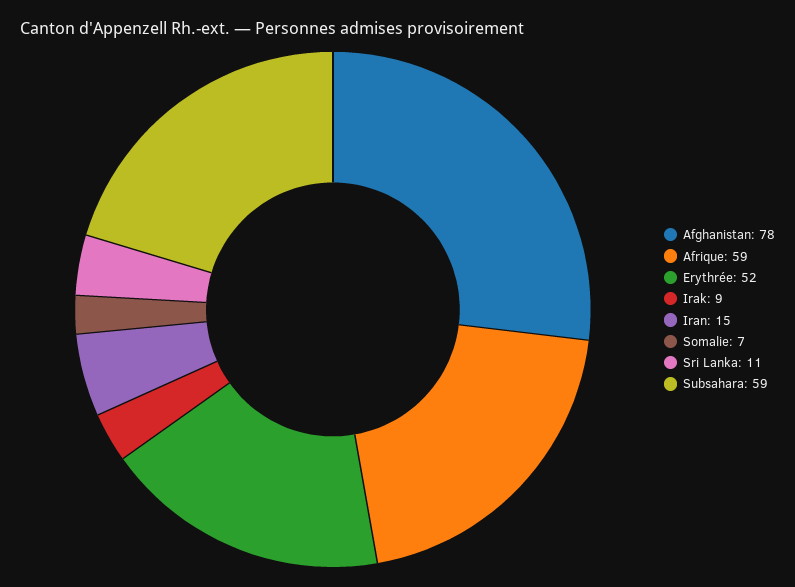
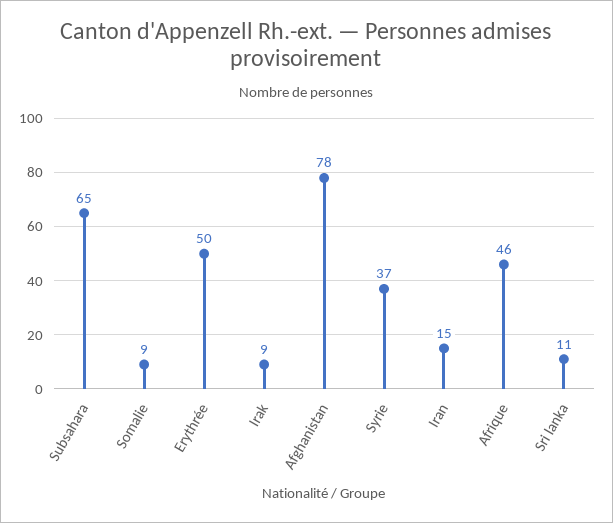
  {
    "Afghanistan": 78,
-   "Afrique": 59,
+   "Afrique": 46,
-   "Erythrée": 52,
+   "Erythrée": 50,
    "Irak": 9,
    "Iran": 15,
-   "Somalie": 7,
+   "Somalie": 9,
    "Sri Lanka": 11,
-   "Subsahara": 59
+   "Subsahara": 65,
+   "Syrie": 37
  }

